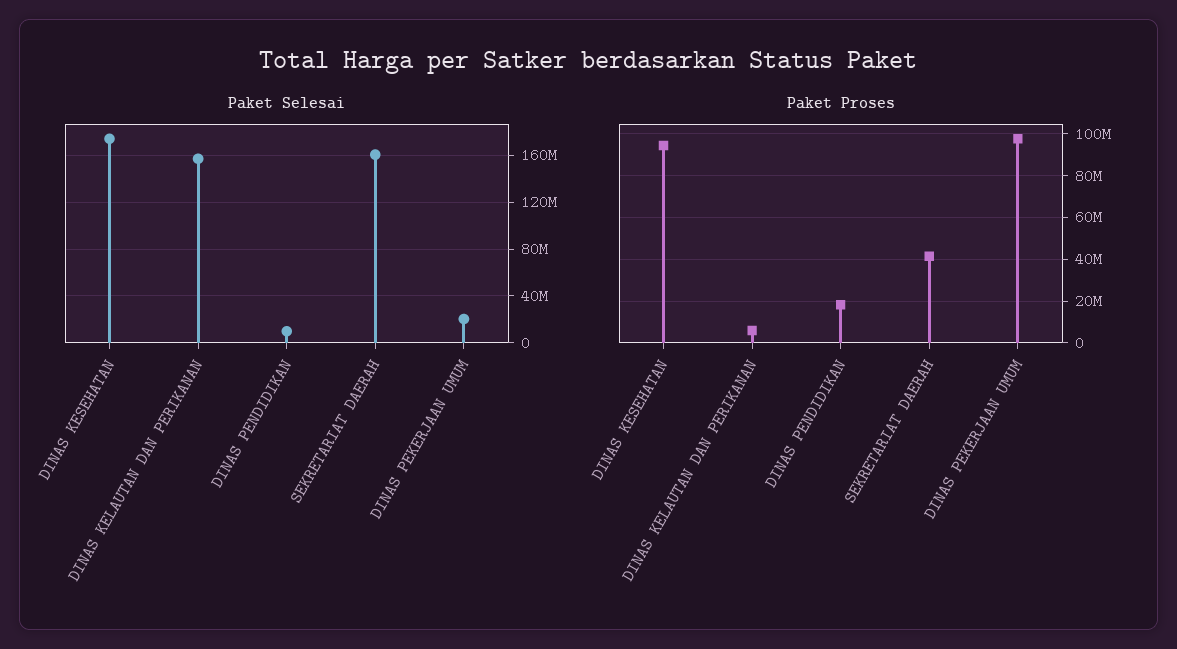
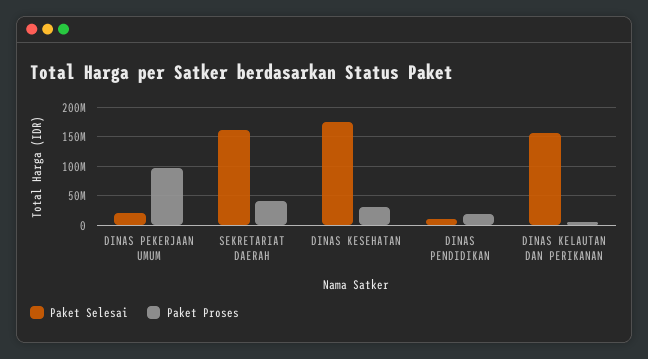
  {
    "Paket Selesai": {
      "DINAS KESEHATAN": 170000000,
      "DINAS KELAUTAN DAN PERIKANAN": 160000000,
      "DINAS PENDIDIKAN": 10000000,
      "SEKRETARIAT DAERAH": 160000000,
      "DINAS PEKERJAAN UMUM": 20000000
    },
    "Paket Proses": {
-     "DINAS KESEHATAN": 95000000,
+     "DINAS KESEHATAN": 25000000,
      "DINAS KELAUTAN DAN PERIKANAN": 5000000,
      "DINAS PENDIDIKAN": 20000000,
      "SEKRETARIAT DAERAH": 40000000,
      "DINAS PEKERJAAN UMUM": 100000000
    }
  }

